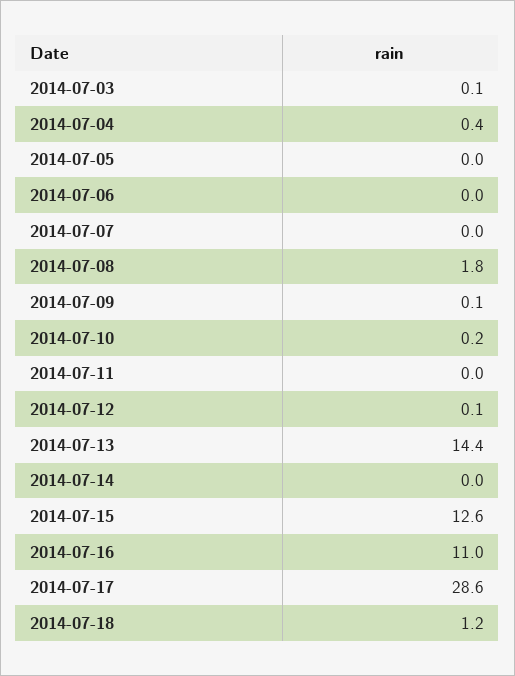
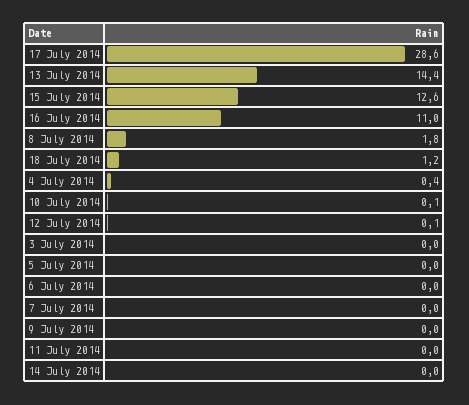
  {
-   "2014-07-03": 0.1,
+   "2014-07-03": 0,
    "2014-07-04": 0.4,
    "2014-07-05": 0,
    "2014-07-06": 0,
    "2014-07-07": 0,
    "2014-07-08": 1.8,
-   "2014-07-09": 0.1,
+   "2014-07-09": 0,
-   "2014-07-10": 0.2,
+   "2014-07-10": 0.1,
    "2014-07-11": 0,
    "2014-07-12": 0.1,
    "2014-07-13": 14.4,
    "2014-07-14": 0,
    "2014-07-15": 12.6,
    "2014-07-16": 11,
    "2014-07-17": 28.6,
    "2014-07-18": 1.2
  }

